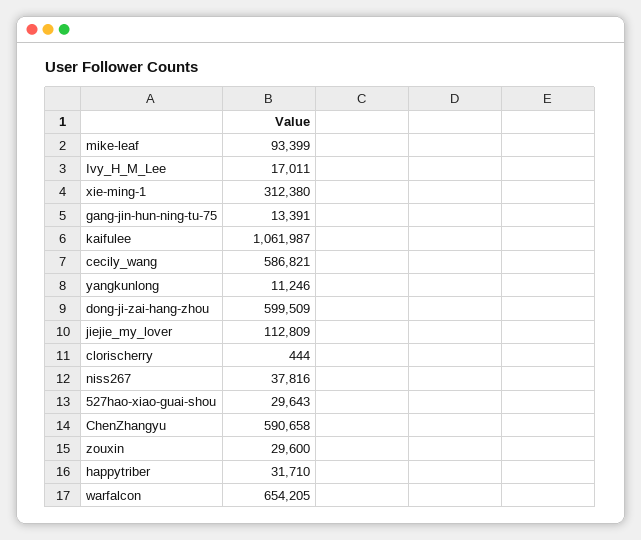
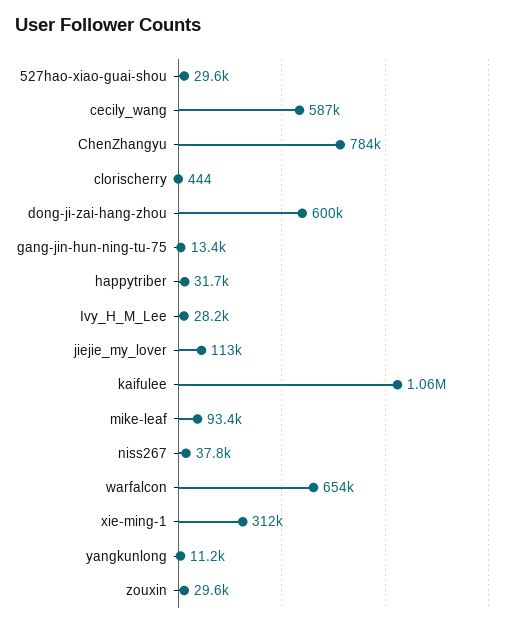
  {
    "mike-leaf": 93399,
-   "Ivy_H_M_Lee": 17011,
+   "Ivy_H_M_Lee": 28200,
    "xie-ming-1": 312380,
    "gang-jin-hun-ning-tu-75": 13391,
    "kaifulee": 1061987,
    "cecily_wang": 586821,
    "yangkunlong": 11246,
    "dong-ji-zai-hang-zhou": 599509,
    "jiejie_my_lover": 112809,
    "clorischerry": 444,
    "niss267": 37816,
    "527hao-xiao-guai-shou": 29643,
-   "ChenZhangyu": 590658,
+   "ChenZhangyu": 784000,
    "zouxin": 29600,
    "happytriber": 31710,
    "warfalcon": 654205
  }

